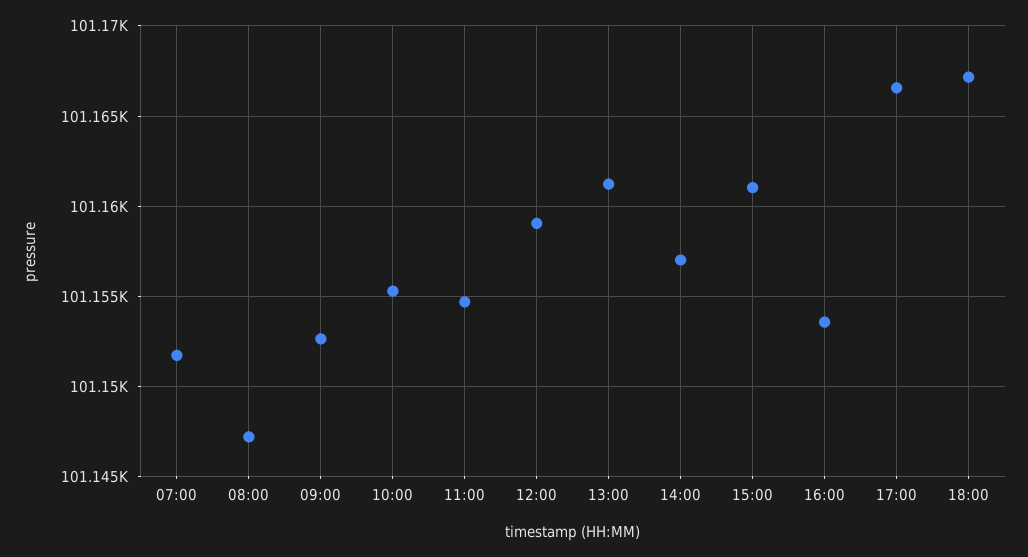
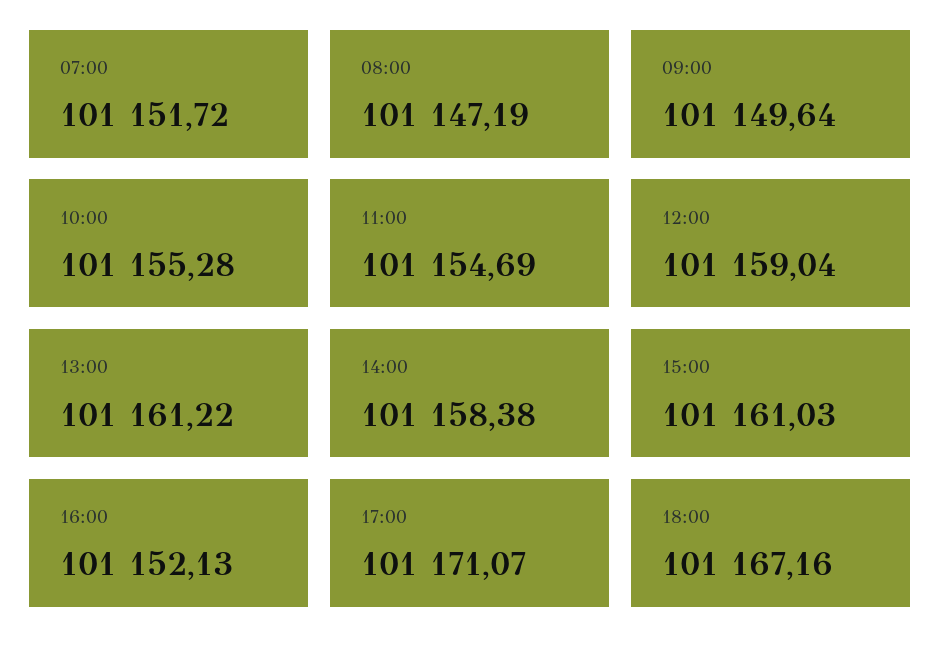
  {
    "07:00": 101151.72,
    "08:00": 101147.19,
-   "09:00": 101152.5,
+   "09:00": 101149.64,
    "10:00": 101155.28,
    "11:00": 101154.69,
    "12:00": 101159.04,
    "13:00": 101161.22,
-   "14:00": 101157,
+   "14:00": 101158.38,
    "15:00": 101161.03,
-   "16:00": 101153.5,
+   "16:00": 101152.13,
-   "17:00": 101166.5,
+   "17:00": 101171.07,
    "18:00": 101167.16
  }

